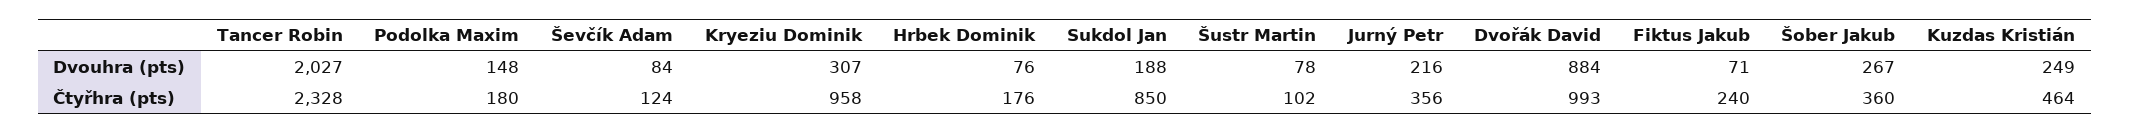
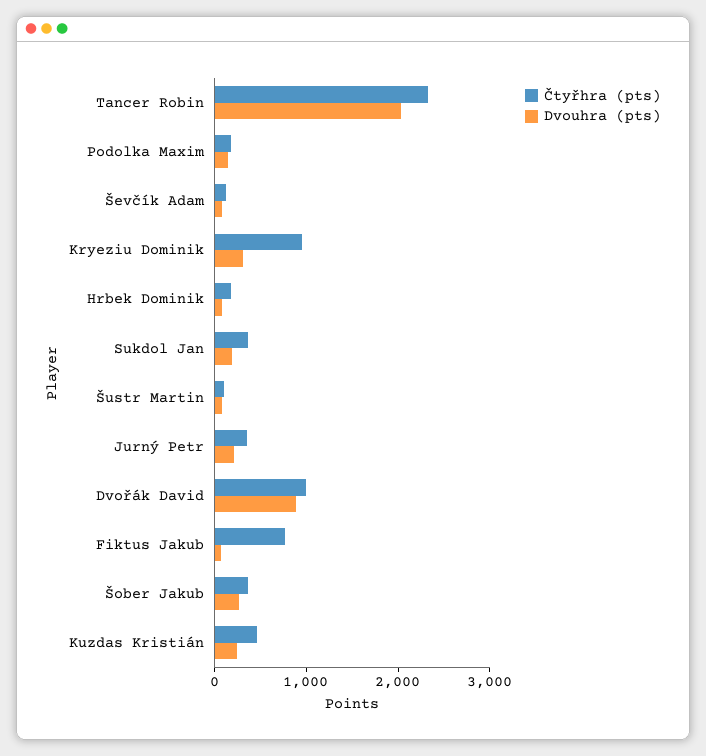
  {
    "Dvouhra (pts)": {
      "Tancer Robin": 2027,
      "Podolka Maxim": 148,
      "Ševčík Adam": 84,
      "Kryeziu Dominik": 307,
      "Hrbek Dominik": 76,
      "Sukdol Jan": 188,
      "Šustr Martin": 78,
      "Jurný Petr": 216,
      "Dvořák David": 884,
      "Fiktus Jakub": 71,
      "Šober Jakub": 267,
      "Kuzdas Kristián": 249
    },
    "Čtyřhra (pts)": {
      "Tancer Robin": 2328,
      "Podolka Maxim": 180,
      "Ševčík Adam": 124,
      "Kryeziu Dominik": 958,
      "Hrbek Dominik": 176,
-     "Sukdol Jan": 850,
+     "Sukdol Jan": 400,
      "Šustr Martin": 102,
      "Jurný Petr": 356,
      "Dvořák David": 993,
-     "Fiktus Jakub": 240,
+     "Fiktus Jakub": 800,
      "Šober Jakub": 360,
      "Kuzdas Kristián": 464
    }
  }

